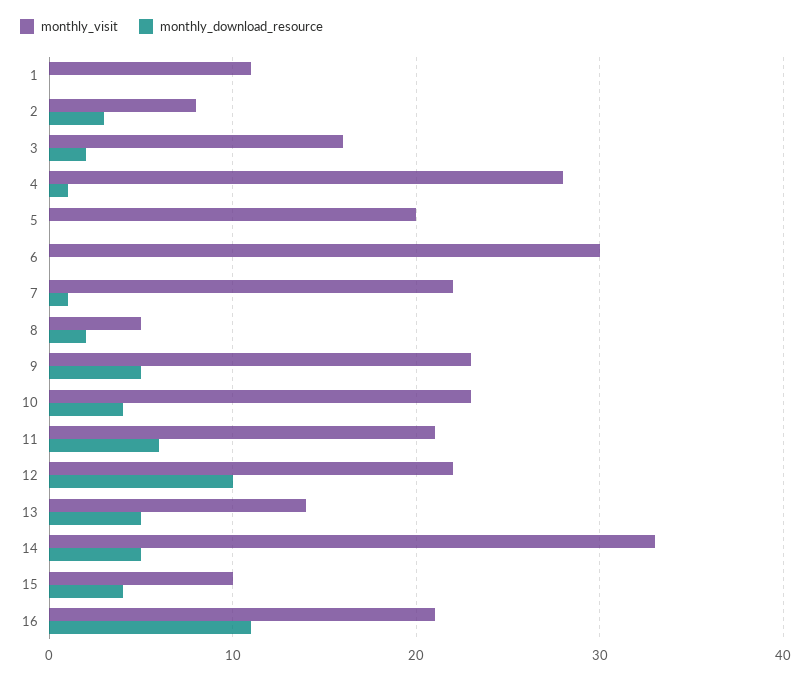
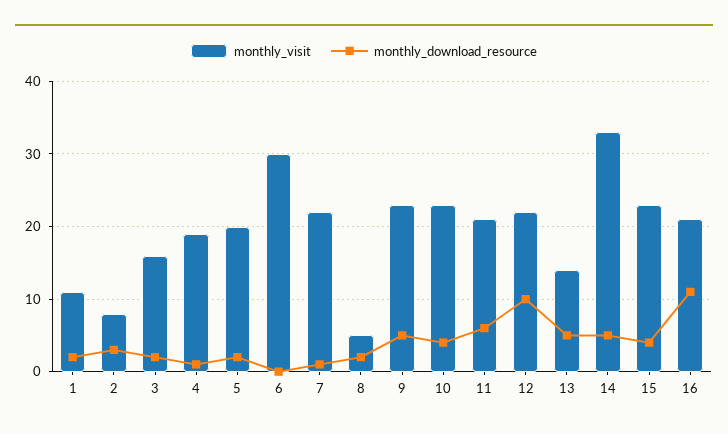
  {
    "monthly_visit": {
      "1": 11,
      "2": 8,
      "3": 16,
-     "4": 28,
+     "4": 19,
      "5": 20,
      "6": 30,
      "7": 22,
      "8": 5,
      "9": 23,
      "10": 23,
      "11": 21,
      "12": 22,
      "13": 14,
      "14": 33,
-     "15": 10,
+     "15": 23,
      "16": 21
    },
    "monthly_download_resource": {
-     "1": 0,
+     "1": 2,
      "2": 3,
      "3": 2,
      "4": 1,
-     "5": 0,
+     "5": 2,
      "6": 0,
      "7": 1,
      "8": 2,
      "9": 5,
      "10": 4,
      "11": 6,
      "12": 10,
      "13": 5,
      "14": 5,
      "15": 4,
      "16": 11
    }
  }

